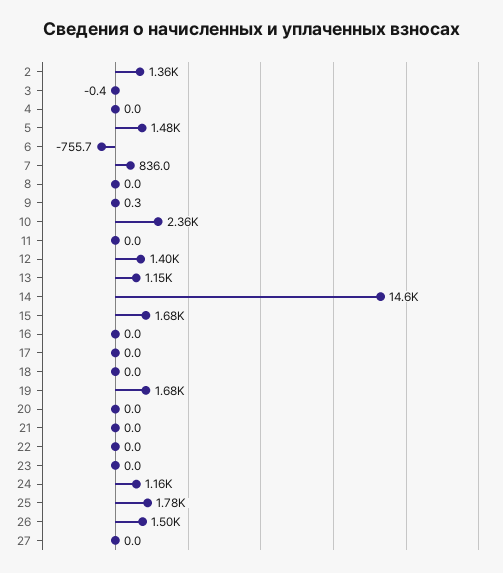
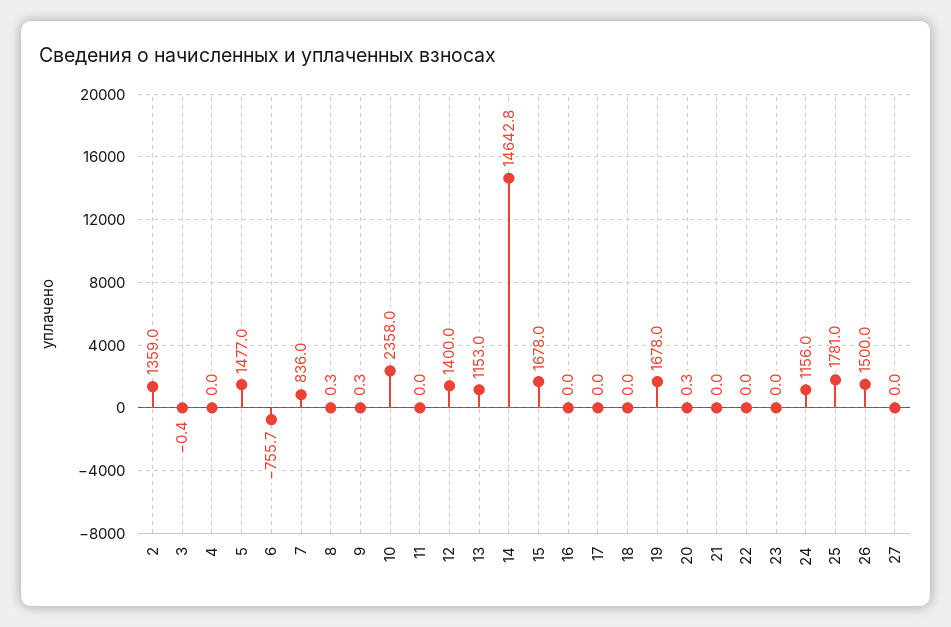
  {
    "2": 1359,
    "3": -0.4,
    "4": 0,
    "5": 1477,
    "6": -755.7,
    "7": 836,
-   "8": 0,
+   "8": 0.3,
    "9": 0.3,
    "10": 2358,
    "11": 0,
    "12": 1400,
    "13": 1153,
    "14": 14642.8,
    "15": 1678,
    "16": 0,
    "17": 0,
    "18": 0,
    "19": 1678,
-   "20": 0,
+   "20": 0.3,
    "21": 0,
    "22": 0,
    "23": 0,
    "24": 1156,
    "25": 1781,
    "26": 1500,
    "27": 0
  }

